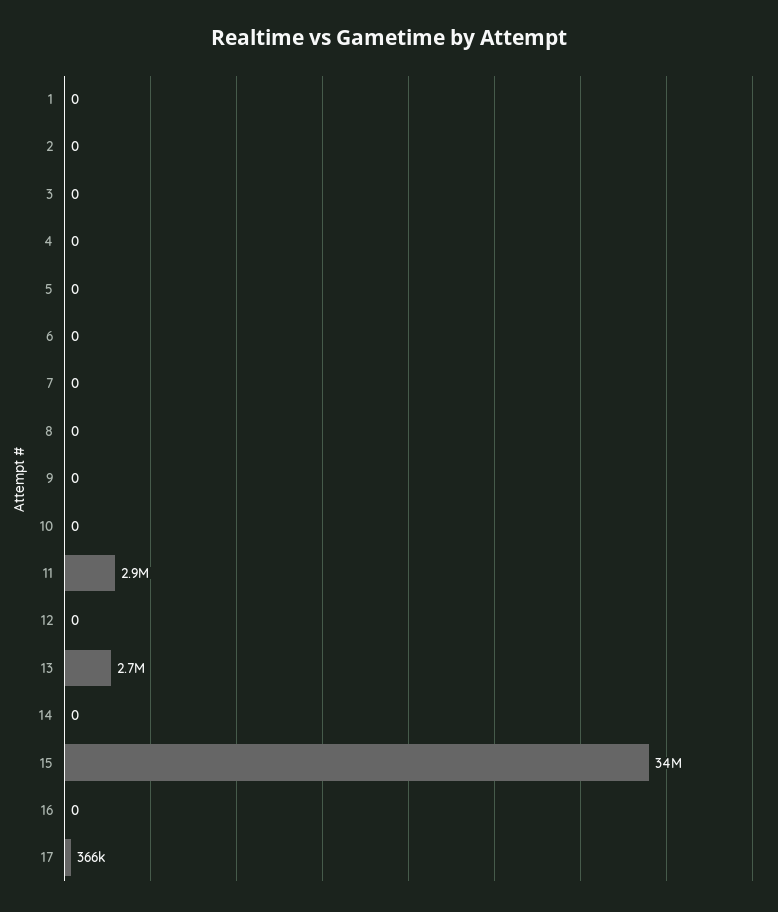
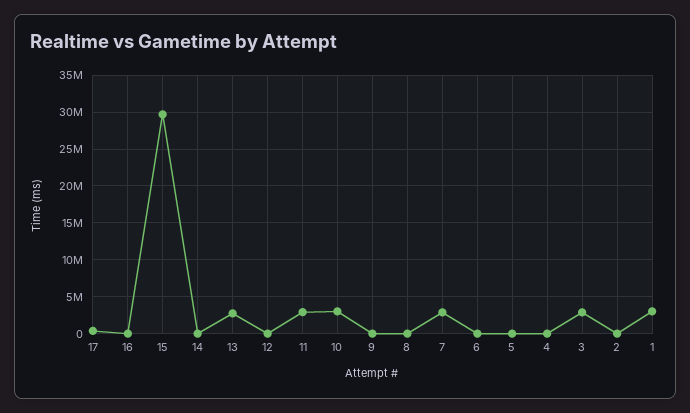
  {
-   "1": 0,
+   "1": 3000000,
    "2": 0,
-   "3": 0,
+   "3": 3000000,
    "4": 0,
    "5": 0,
    "6": 0,
-   "7": 0,
+   "7": 3000000,
    "8": 0,
    "9": 0,
-   "10": 0,
+   "10": 3000000,
    "11": 2900000,
    "12": 0,
    "13": 2700000,
    "14": 0,
-   "15": 34000000,
+   "15": 30000000,
    "16": 0,
    "17": 366000
  }

